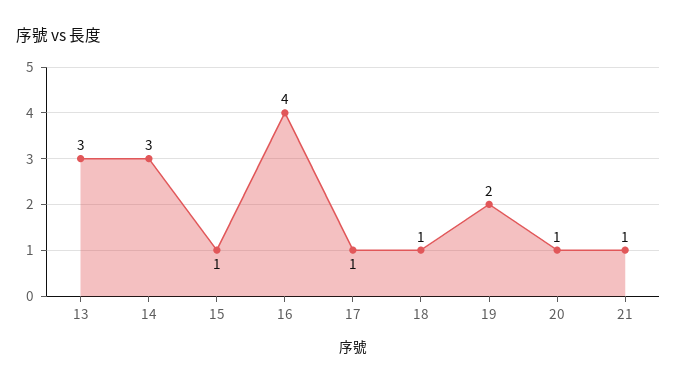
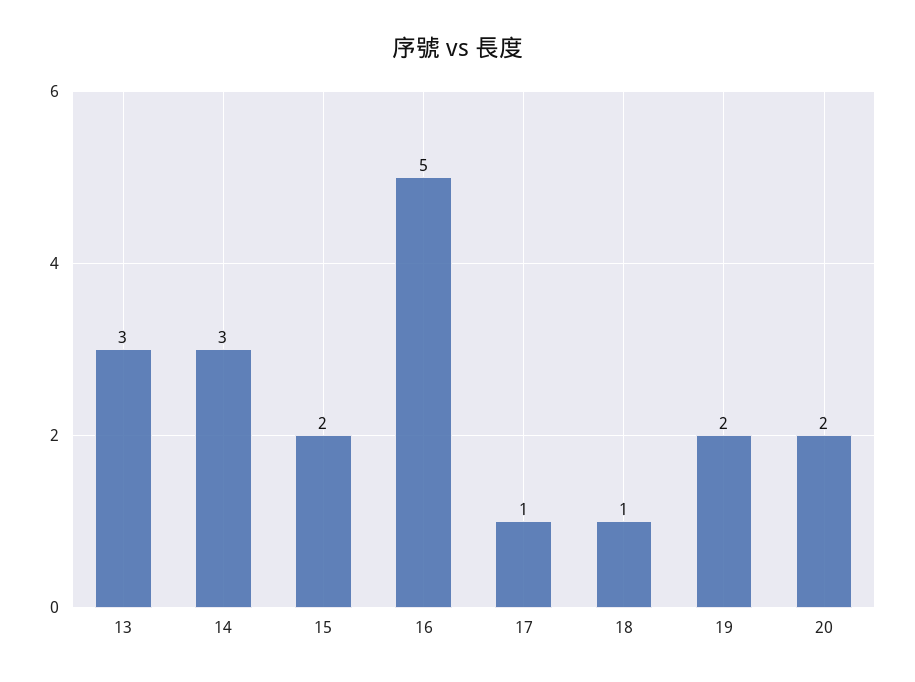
  {
    "13": 3,
    "14": 3,
-   "15": 1,
+   "15": 2,
-   "16": 4,
+   "16": 5,
    "17": 1,
    "18": 1,
    "19": 2,
-   "20": 1,
+   "20": 2
-   "21": 1
  }

